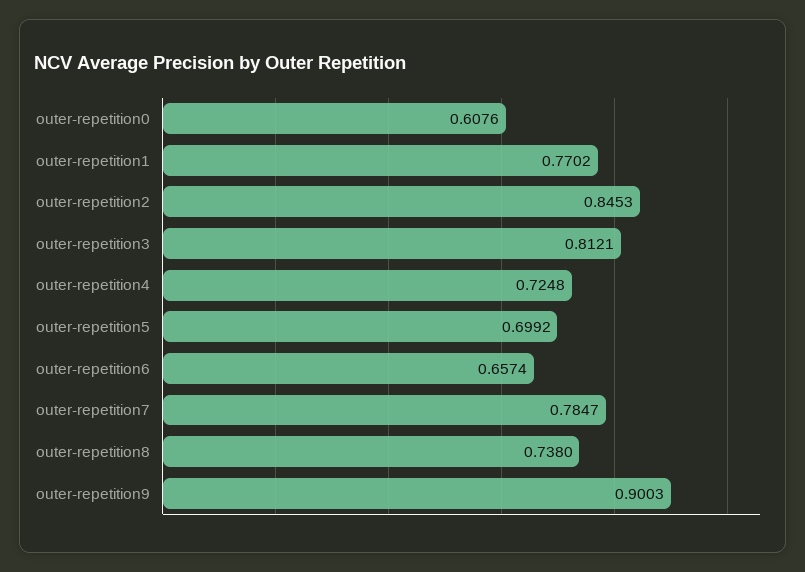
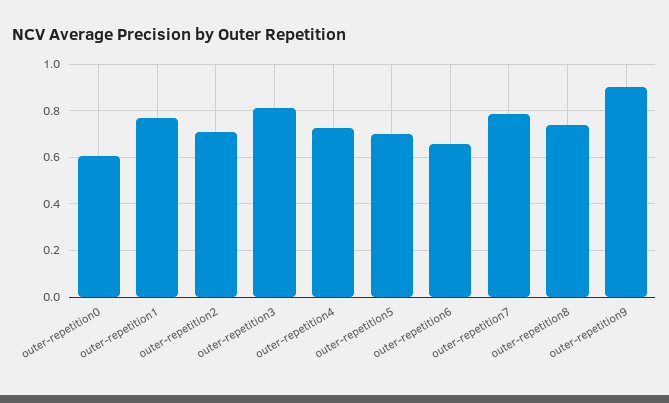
  {
    "outer-repetition0": 0.6076,
    "outer-repetition1": 0.7702,
-   "outer-repetition2": 0.8453,
+   "outer-repetition2": 0.7,
    "outer-repetition3": 0.8121,
    "outer-repetition4": 0.7248,
    "outer-repetition5": 0.6992,
    "outer-repetition6": 0.6574,
    "outer-repetition7": 0.7847,
    "outer-repetition8": 0.738,
    "outer-repetition9": 0.9003
  }

